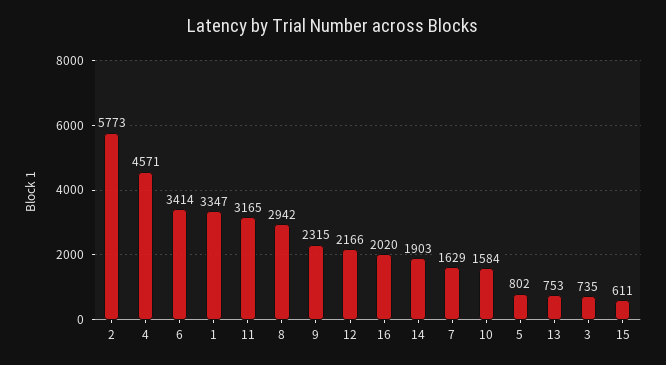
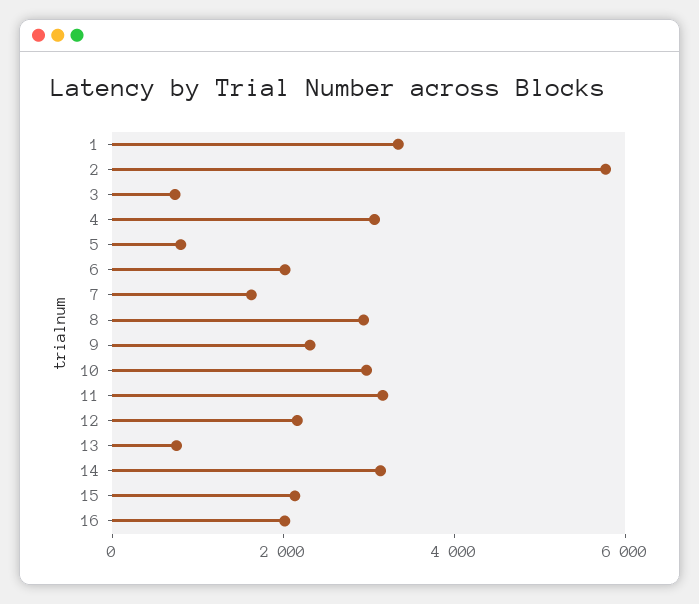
  {
    "2": 5773,
-   "4": 4571,
+   "4": 3000,
-   "6": 3414,
+   "6": 2000,
    "1": 3347,
    "11": 3165,
    "8": 2942,
    "9": 2315,
    "12": 2166,
    "16": 2020,
-   "14": 1903,
+   "14": 3000,
    "7": 1629,
-   "10": 1584,
+   "10": 3000,
    "5": 802,
    "13": 753,
    "3": 735,
-   "15": 611
+   "15": 2000
  }

